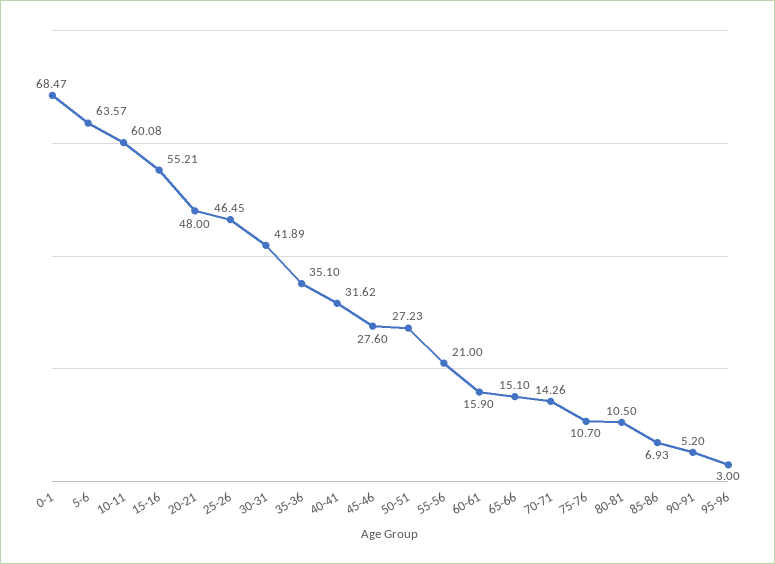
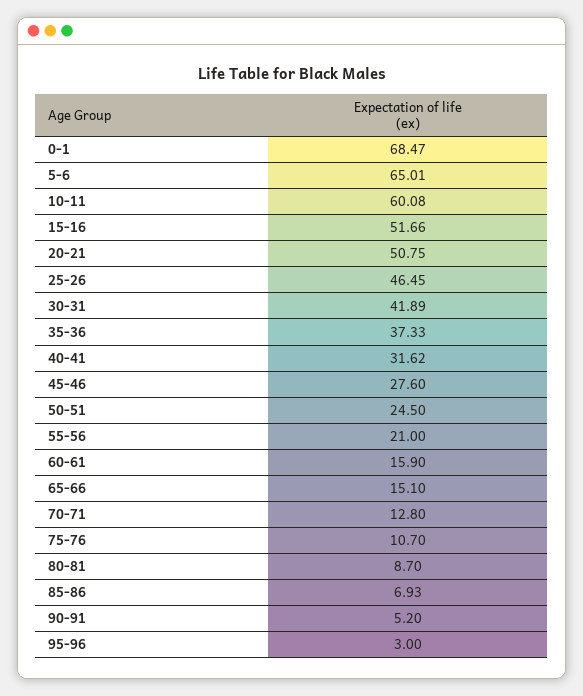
  {
    "0-1": 68.47,
-   "5-6": 63.57,
+   "5-6": 65.01,
    "10-11": 60.08,
-   "15-16": 55.21,
+   "15-16": 51.66,
-   "20-21": 48,
+   "20-21": 50.75,
    "25-26": 46.45,
    "30-31": 41.89,
-   "35-36": 35.1,
+   "35-36": 37.33,
    "40-41": 31.62,
    "45-46": 27.6,
-   "50-51": 27.23,
+   "50-51": 24.5,
    "55-56": 21,
    "60-61": 15.9,
    "65-66": 15.1,
-   "70-71": 14.26,
+   "70-71": 12.8,
    "75-76": 10.7,
-   "80-81": 10.5,
+   "80-81": 8.7,
    "85-86": 6.93,
    "90-91": 5.2,
    "95-96": 3
  }

